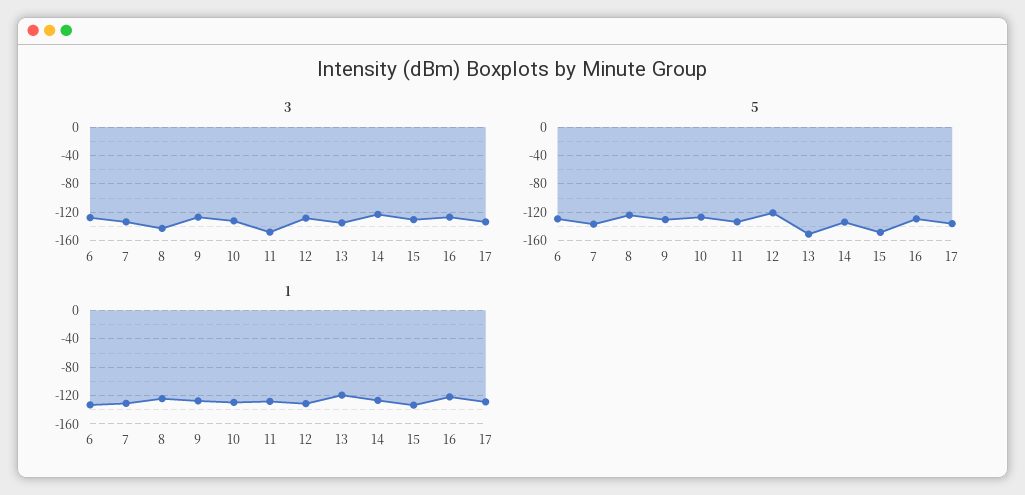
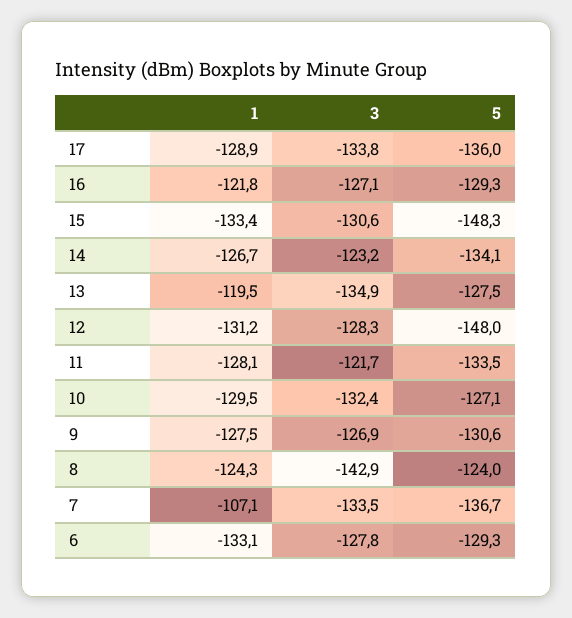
  {
    "3": {
      "6": -127.8,
      "7": -133.5,
      "8": -142.9,
      "9": -126.9,
      "10": -132.4,
-     "11": -150,
+     "11": -121.7,
      "12": -128.3,
      "13": -134.9,
      "14": -123.2,
      "15": -130.6,
      "16": -127.1,
      "17": -133.8
    },
    "5": {
      "6": -129.3,
      "7": -136.7,
      "8": -124,
      "9": -130.6,
      "10": -127.1,
      "11": -133.5,
-     "12": -120,
+     "12": -148,
-     "13": -150,
+     "13": -127.5,
      "14": -134.1,
      "15": -148.3,
      "16": -129.3,
      "17": -136
    },
    "1": {
      "6": -133.1,
-     "7": -130,
+     "7": -107.1,
      "8": -124.3,
      "9": -127.5,
      "10": -129.5,
      "11": -128.1,
      "12": -131.2,
      "13": -119.5,
      "14": -126.7,
      "15": -133.4,
      "16": -121.8,
      "17": -128.9
    }
  }

